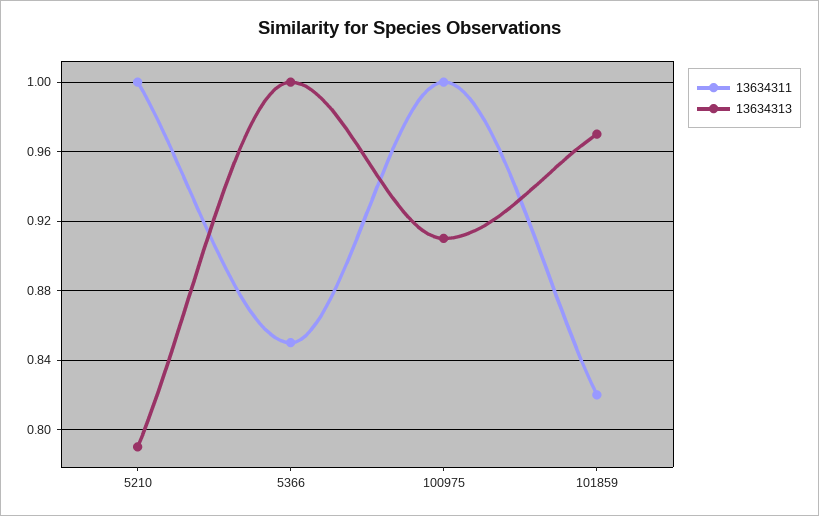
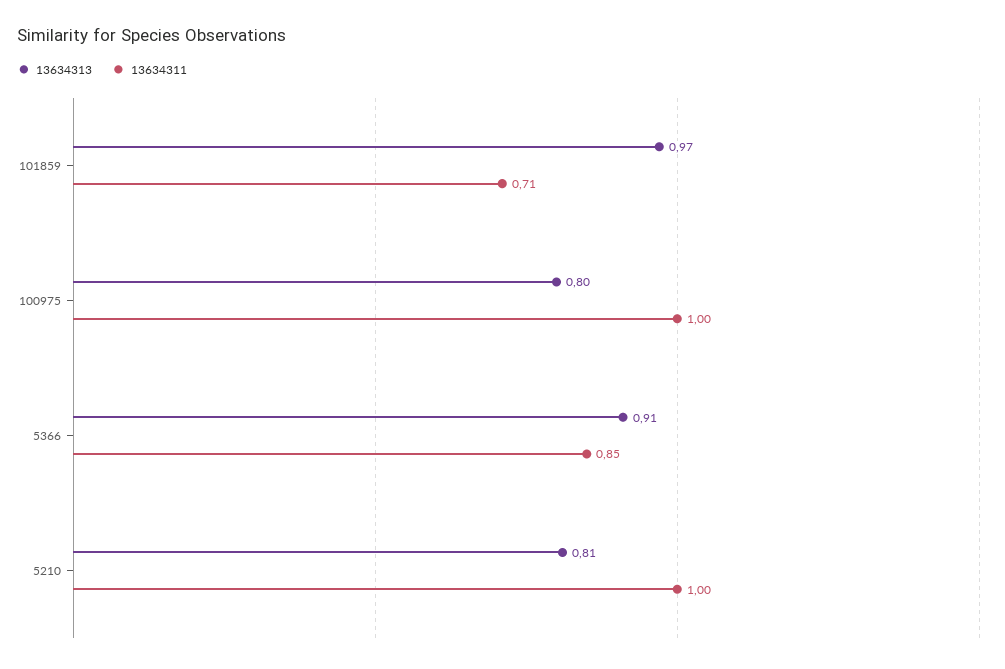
  {
    "13634311": {
      "5210": 1,
      "5366": 0.85,
      "100975": 1,
-     "101859": 0.82
+     "101859": 0.71
    },
    "13634313": {
-     "5210": 0.79,
+     "5210": 0.81,
-     "5366": 1,
+     "5366": 0.91,
-     "100975": 0.91,
+     "100975": 0.8,
      "101859": 0.97
    }
  }

